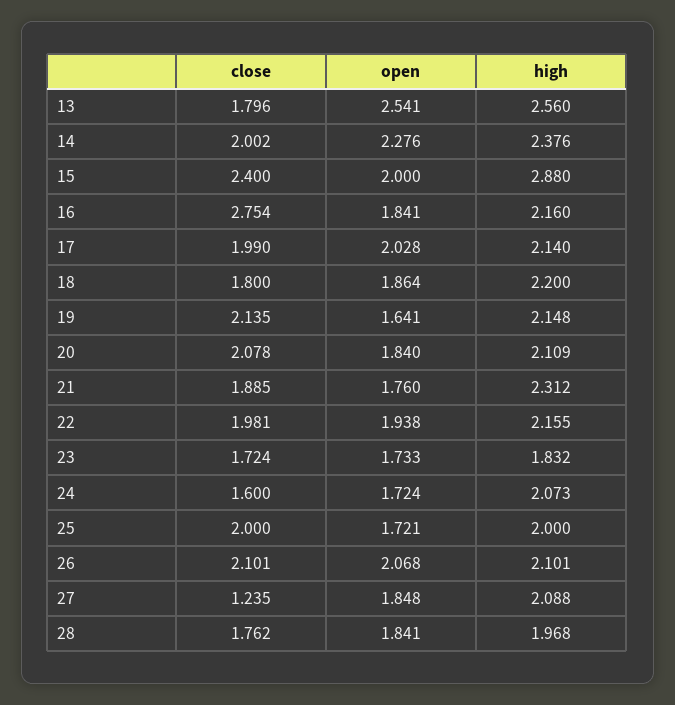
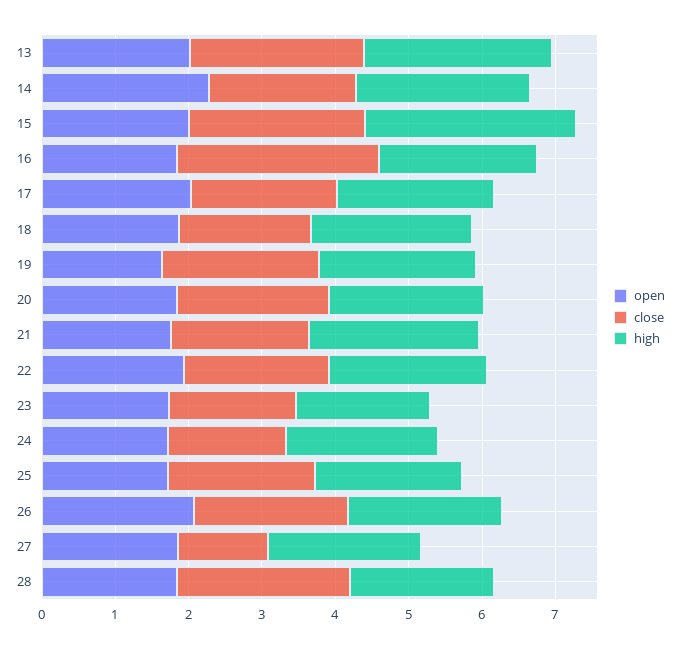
  {
    "close": {
-     "13": 1.796,
+     "13": 2.4,
      "14": 2.002,
      "15": 2.4,
      "16": 2.754,
      "17": 1.99,
      "18": 1.8,
      "19": 2.135,
      "20": 2.078,
      "21": 1.885,
      "22": 1.981,
      "23": 1.724,
      "24": 1.6,
      "25": 2,
      "26": 2.101,
      "27": 1.235,
-     "28": 1.762
+     "28": 2.4
    },
    "open": {
-     "13": 2.541,
+     "13": 2,
      "14": 2.276,
      "15": 2,
      "16": 1.841,
      "17": 2.028,
      "18": 1.864,
      "19": 1.641,
      "20": 1.84,
      "21": 1.76,
      "22": 1.938,
      "23": 1.733,
      "24": 1.724,
      "25": 1.721,
      "26": 2.068,
      "27": 1.848,
      "28": 1.841
    },
    "high": {
      "13": 2.56,
      "14": 2.376,
      "15": 2.88,
      "16": 2.16,
      "17": 2.14,
      "18": 2.2,
      "19": 2.148,
      "20": 2.109,
      "21": 2.312,
      "22": 2.155,
      "23": 1.832,
      "24": 2.073,
      "25": 2,
      "26": 2.101,
      "27": 2.088,
      "28": 1.968
    }
  }

